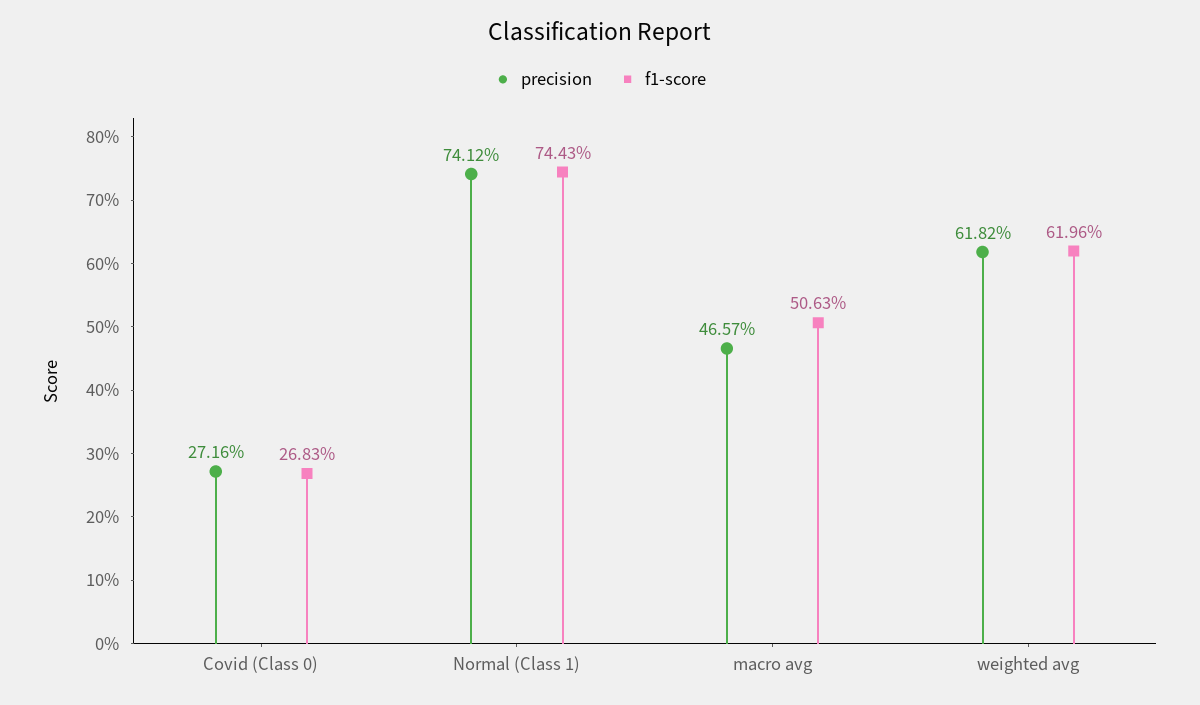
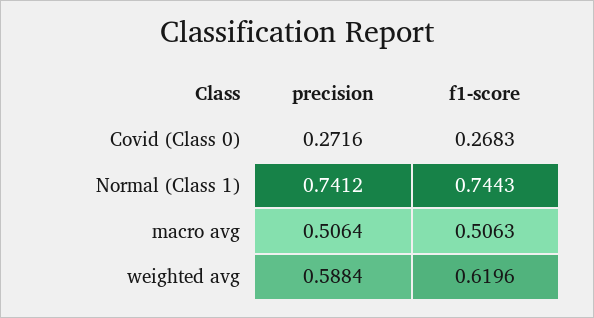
  {
    "precision": {
      "Covid (Class 0)": 0.2716,
      "Normal (Class 1)": 0.7412,
-     "macro avg": 0.4657,
+     "macro avg": 0.5064,
-     "weighted avg": 0.6182
+     "weighted avg": 0.5884
    },
    "f1-score": {
      "Covid (Class 0)": 0.2683,
      "Normal (Class 1)": 0.7443,
      "macro avg": 0.5063,
      "weighted avg": 0.6196
    }
  }

